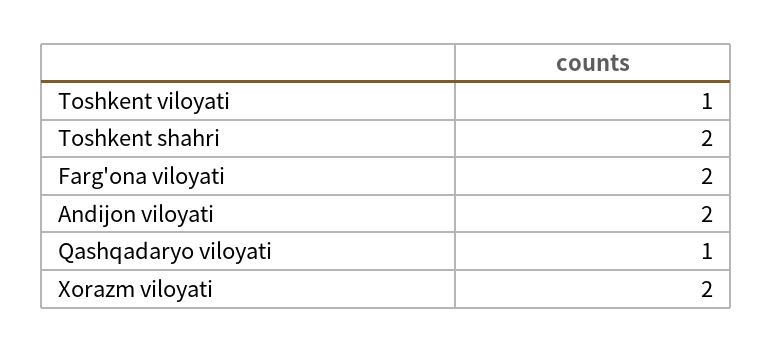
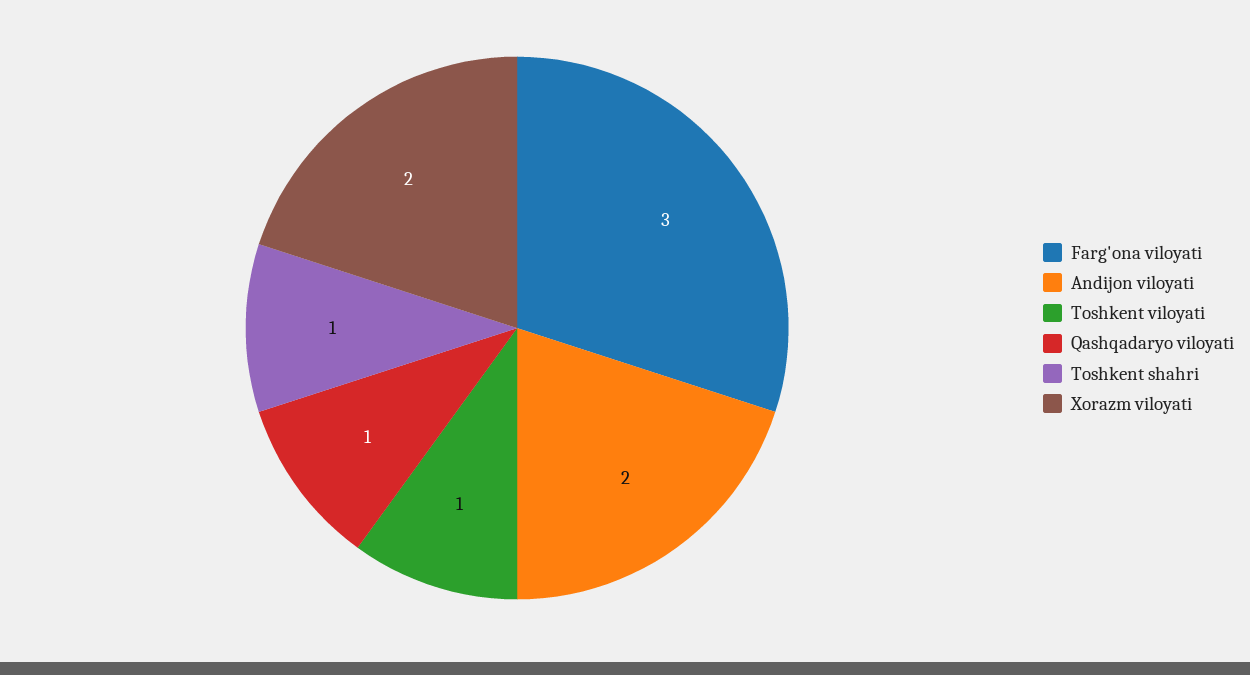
  {
    "Toshkent viloyati": 1,
-   "Toshkent shahri": 2,
+   "Toshkent shahri": 1,
-   "Farg'ona viloyati": 2,
+   "Farg'ona viloyati": 3,
    "Andijon viloyati": 2,
    "Qashqadaryo viloyati": 1,
    "Xorazm viloyati": 2
  }

